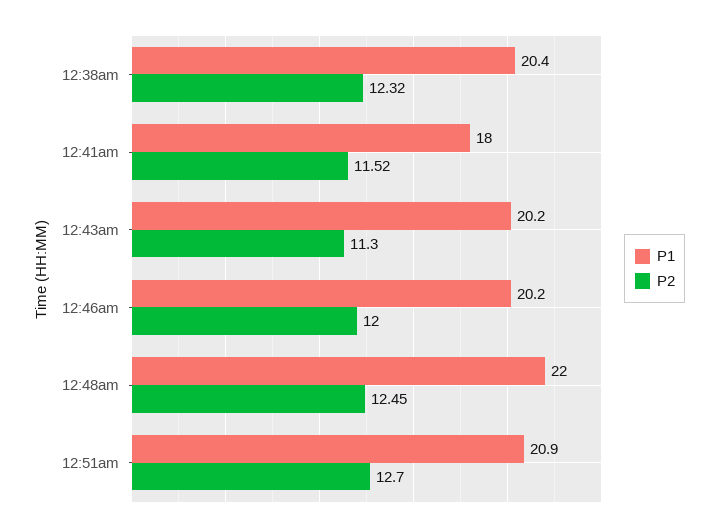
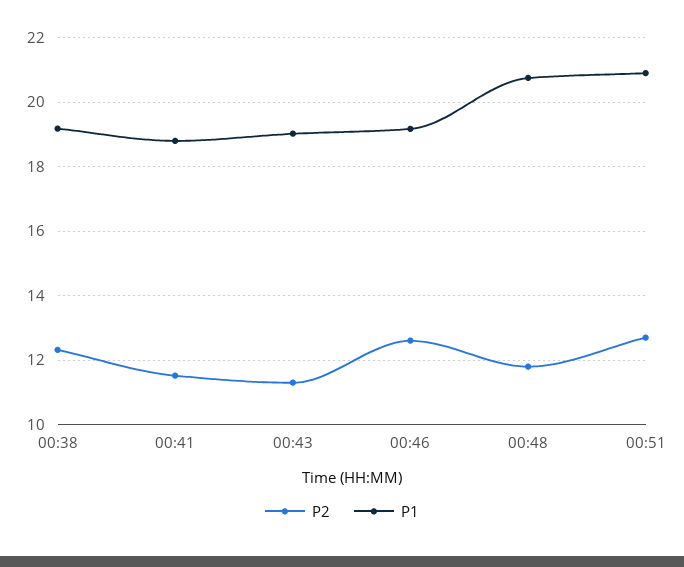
  {
    "P1": {
-     "12:38am": 20.4,
+     "12:38am": 19.2,
-     "12:41am": 18,
+     "12:41am": 18.8,
-     "12:43am": 20.2,
+     "12:43am": 19,
-     "12:46am": 20.2,
+     "12:46am": 19.2,
-     "12:48am": 22,
+     "12:48am": 20.8,
      "12:51am": 20.9
    },
    "P2": {
      "12:38am": 12.32,
      "12:41am": 11.52,
      "12:43am": 11.3,
-     "12:46am": 12,
+     "12:46am": 12.6,
-     "12:48am": 12.45,
+     "12:48am": 11.8,
      "12:51am": 12.7
    }
  }

